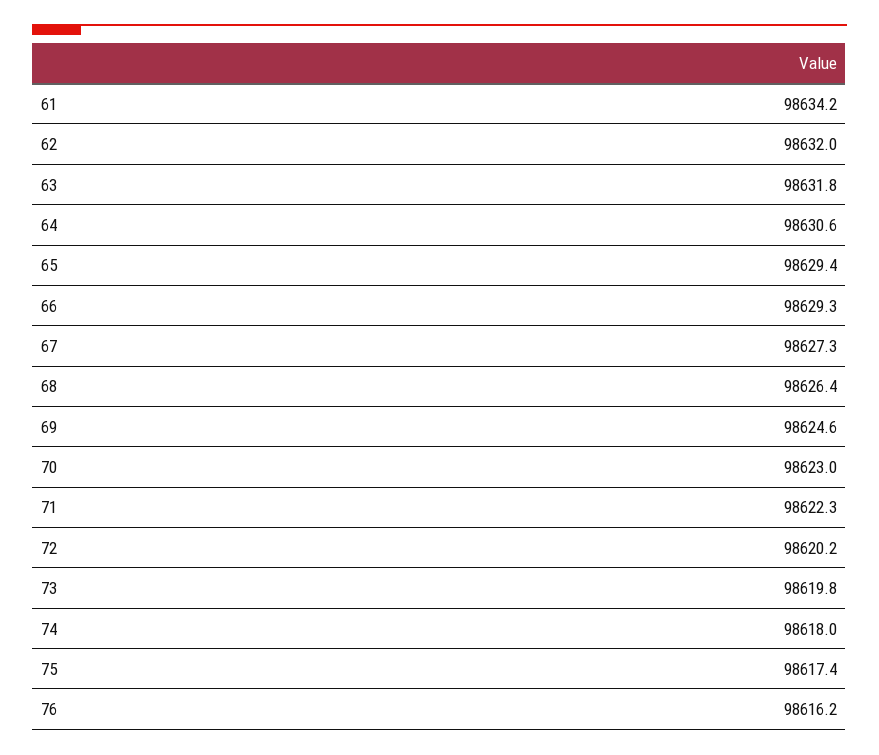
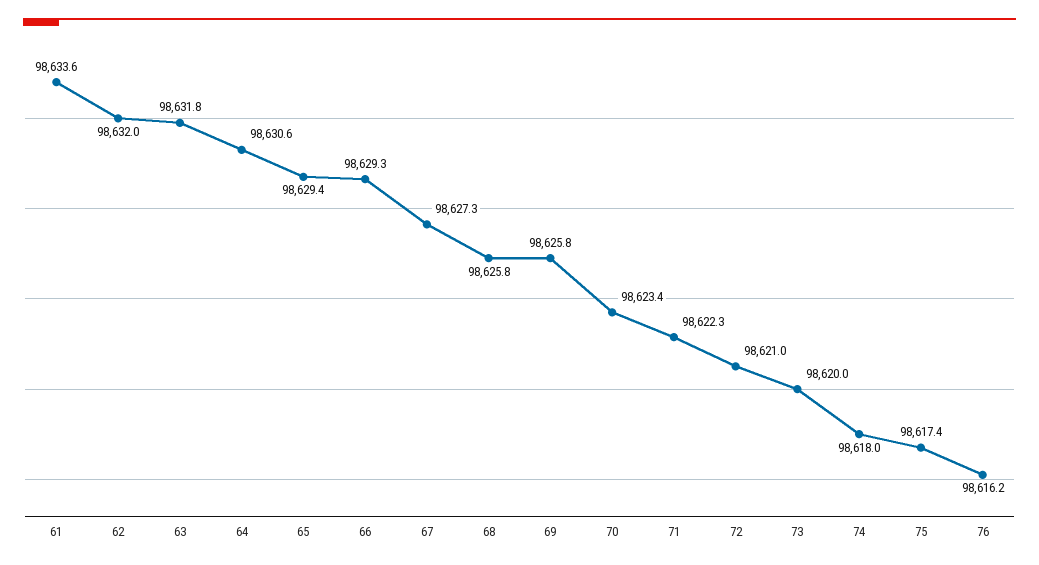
  {
-   "61": 98634.2,
+   "61": 98633.6,
    "62": 98632,
    "63": 98631.8,
    "64": 98630.6,
    "65": 98629.4,
    "66": 98629.3,
    "67": 98627.3,
-   "68": 98626.4,
+   "68": 98625.8,
-   "69": 98624.6,
+   "69": 98625.8,
-   "70": 98623,
+   "70": 98623.4,
    "71": 98622.3,
-   "72": 98620.2,
+   "72": 98621,
-   "73": 98619.8,
+   "73": 98620,
    "74": 98618,
    "75": 98617.4,
    "76": 98616.2
  }

